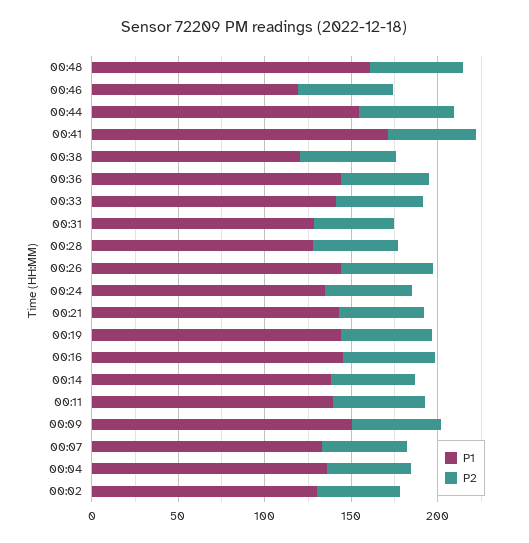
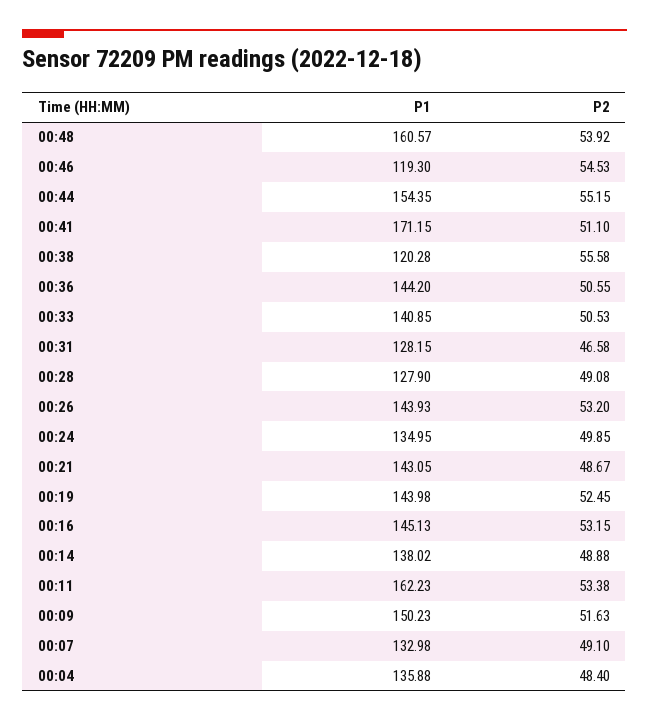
  {
    "P1": {
      "00:48": 160.57,
      "00:46": 119.3,
      "00:44": 154.35,
      "00:41": 171.15,
      "00:38": 120.28,
      "00:36": 144.2,
      "00:33": 140.85,
      "00:31": 128.15,
      "00:28": 127.9,
      "00:26": 143.93,
      "00:24": 134.95,
      "00:21": 143.05,
      "00:19": 143.98,
      "00:16": 145.13,
      "00:14": 138.02,
-     "00:11": 140,
+     "00:11": 162.23,
      "00:09": 150.23,
      "00:07": 132.98,
-     "00:04": 135.88,
+     "00:04": 135.88
-     "00:02": 130
    },
    "P2": {
      "00:48": 53.92,
      "00:46": 54.53,
      "00:44": 55.15,
      "00:41": 51.1,
      "00:38": 55.58,
      "00:36": 50.55,
      "00:33": 50.53,
      "00:31": 46.58,
      "00:28": 49.08,
      "00:26": 53.2,
      "00:24": 49.85,
      "00:21": 48.67,
      "00:19": 52.45,
      "00:16": 53.15,
      "00:14": 48.88,
      "00:11": 53.38,
      "00:09": 51.63,
      "00:07": 49.1,
-     "00:04": 48.4,
+     "00:04": 48.4
-     "00:02": 50
    }
  }

